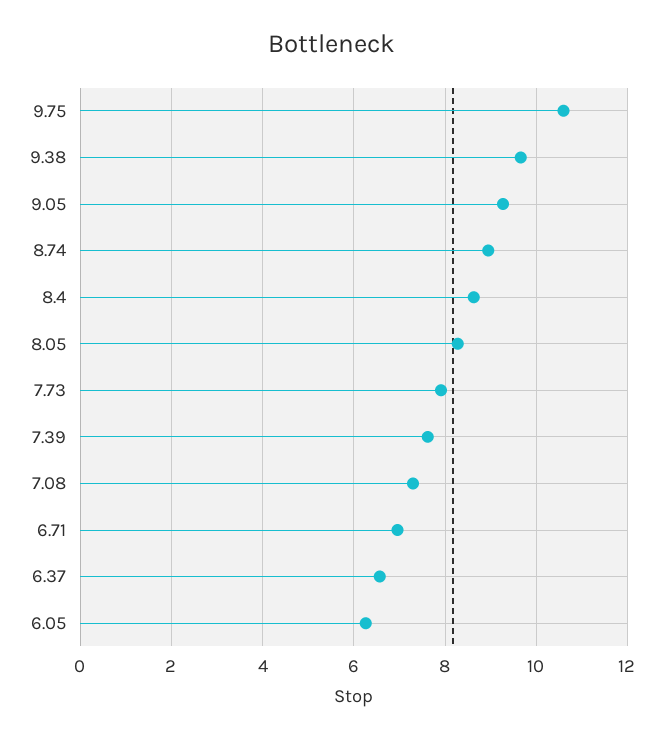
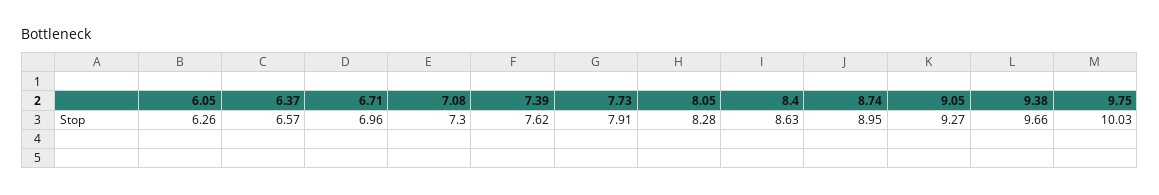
  {
-   "9.75": 10.6,
+   "9.75": 10.03,
    "9.38": 9.66,
    "9.05": 9.27,
    "8.74": 8.95,
    "8.4": 8.63,
    "8.05": 8.28,
    "7.73": 7.91,
    "7.39": 7.62,
    "7.08": 7.3,
    "6.71": 6.96,
    "6.37": 6.57,
    "6.05": 6.26
  }

